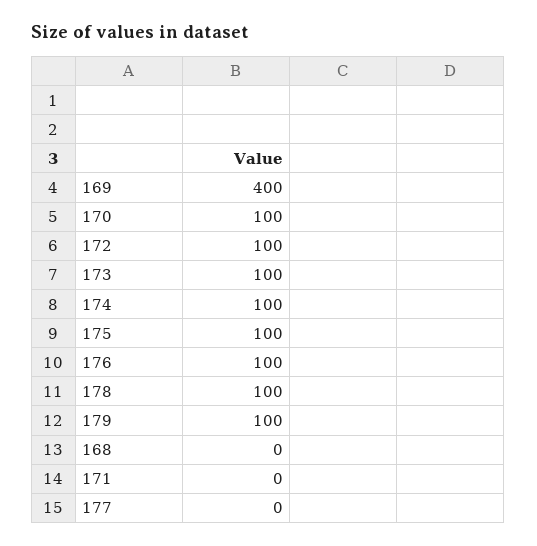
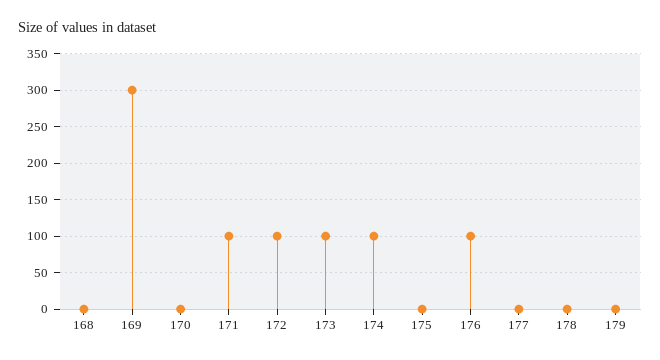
  {
-   "169": 400,
+   "169": 300,
-   "170": 100,
+   "170": 0,
    "172": 100,
    "173": 100,
    "174": 100,
-   "175": 100,
+   "175": 0,
    "176": 100,
-   "178": 100,
+   "178": 0,
-   "179": 100,
+   "179": 0,
    "168": 0,
-   "171": 0,
+   "171": 100,
    "177": 0
  }

